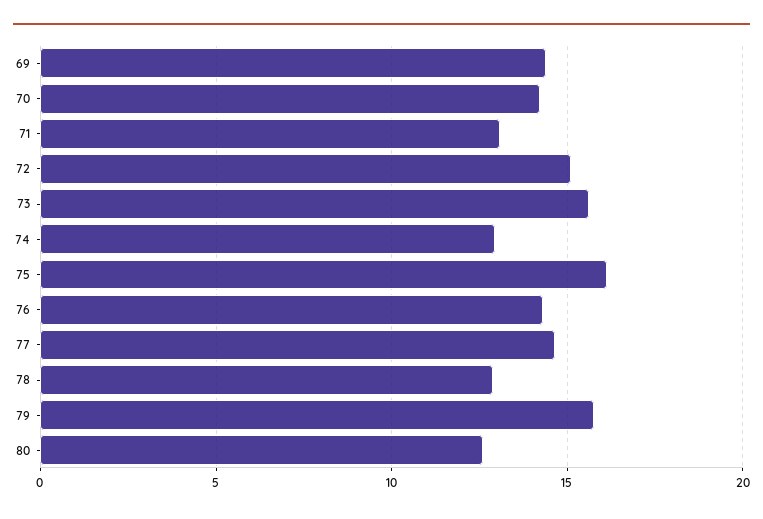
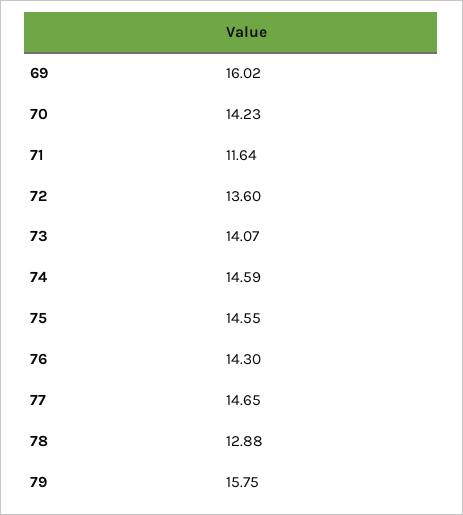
  {
-   "69": 14.5,
+   "69": 16.02,
    "70": 14.23,
-   "71": 13,
+   "71": 11.64,
-   "72": 15,
+   "72": 13.6,
-   "73": 15.5,
+   "73": 14.07,
-   "74": 13,
+   "74": 14.59,
-   "75": 16,
+   "75": 14.55,
    "76": 14.3,
    "77": 14.65,
    "78": 12.88,
-   "79": 15.75,
+   "79": 15.75
-   "80": 12.5
  }

